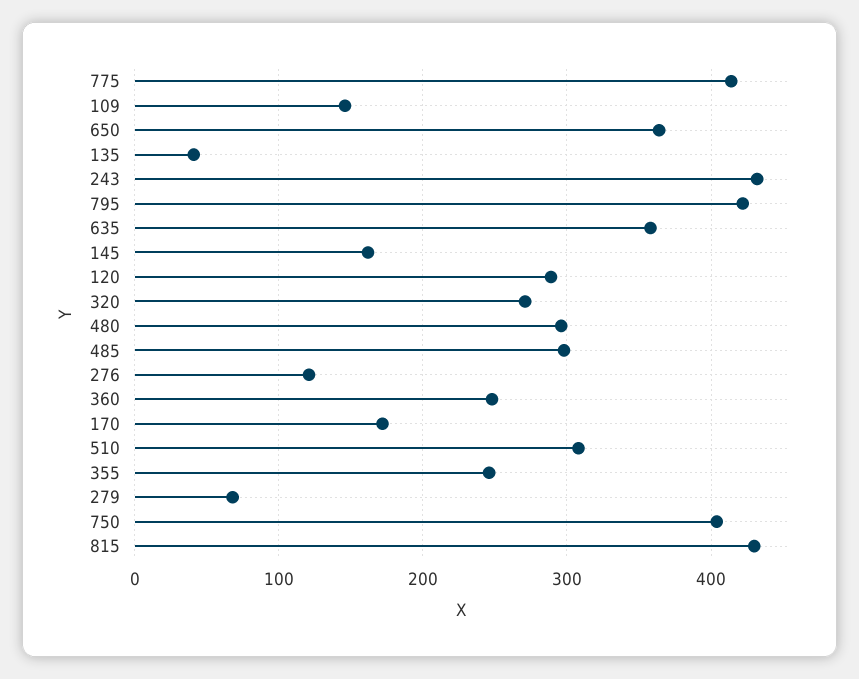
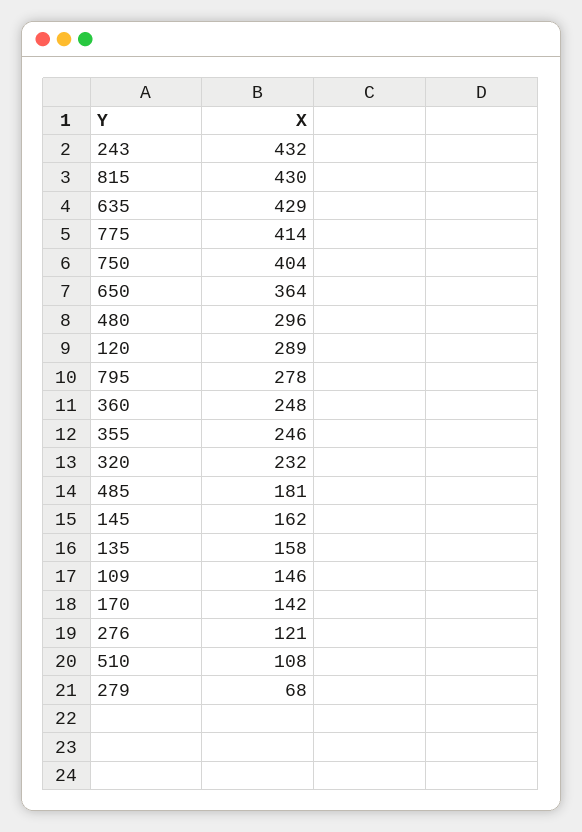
  {
    "775": 414,
    "109": 146,
    "650": 364,
-   "135": 40,
+   "135": 158,
    "243": 432,
-   "795": 420,
+   "795": 278,
-   "635": 360,
+   "635": 429,
    "145": 162,
    "120": 289,
-   "320": 270,
+   "320": 232,
    "480": 296,
-   "485": 300,
+   "485": 181,
    "276": 121,
    "360": 248,
-   "170": 170,
+   "170": 142,
-   "510": 310,
+   "510": 108,
    "355": 246,
    "279": 68,
    "750": 404,
    "815": 430
  }

